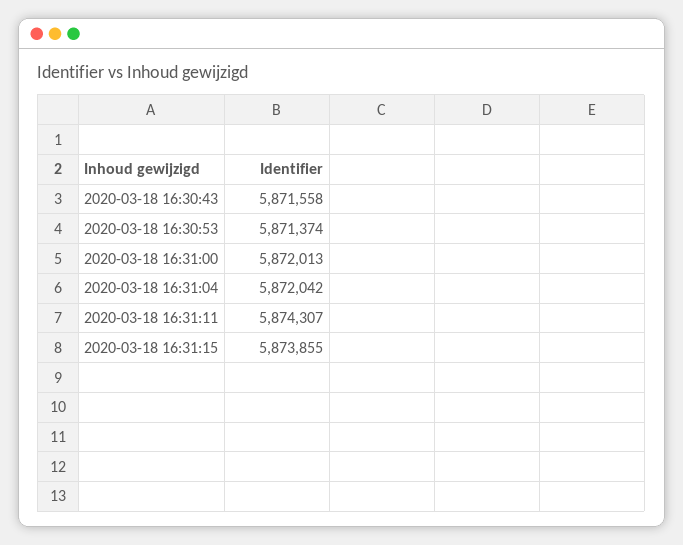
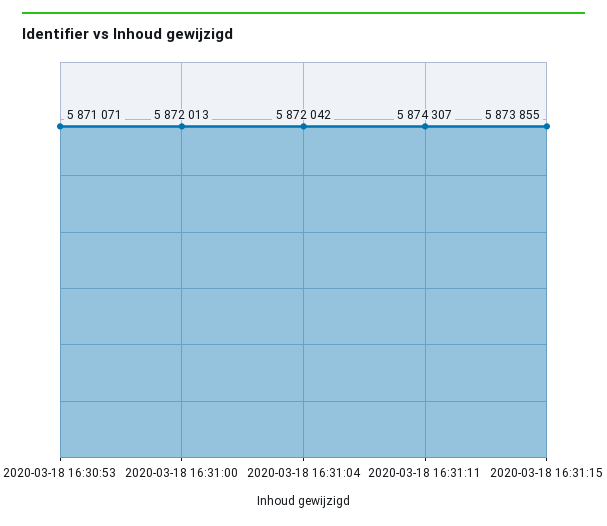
  {
-   "2020-03-18 16:30:43": 5871558,
-   "2020-03-18 16:30:53": 5871374,
+   "2020-03-18 16:30:53": 5871071,
    "2020-03-18 16:31:00": 5872013,
    "2020-03-18 16:31:04": 5872042,
    "2020-03-18 16:31:11": 5874307,
    "2020-03-18 16:31:15": 5873855
  }

